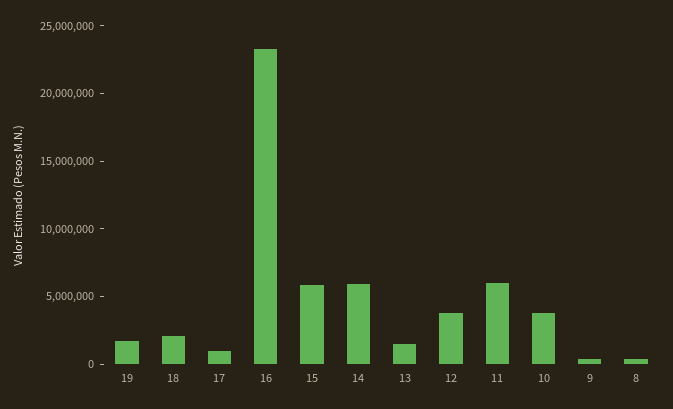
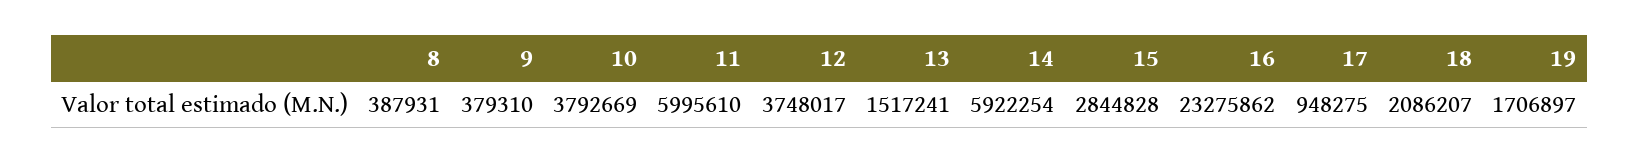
  {
    "19": 1706897,
    "18": 2086207,
    "17": 948275,
    "16": 23275862,
-   "15": 6000000,
+   "15": 2844828,
    "14": 5922254,
    "13": 1517241,
    "12": 3748017,
    "11": 5995610,
    "10": 3792669,
    "9": 379310,
    "8": 387931
  }

